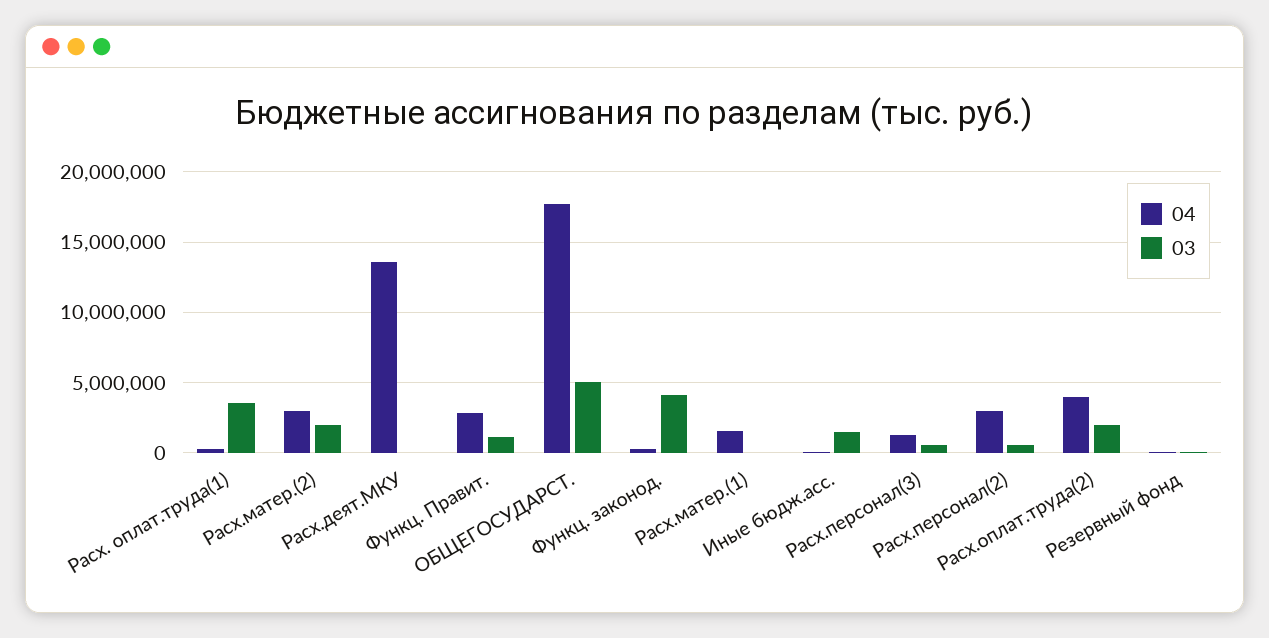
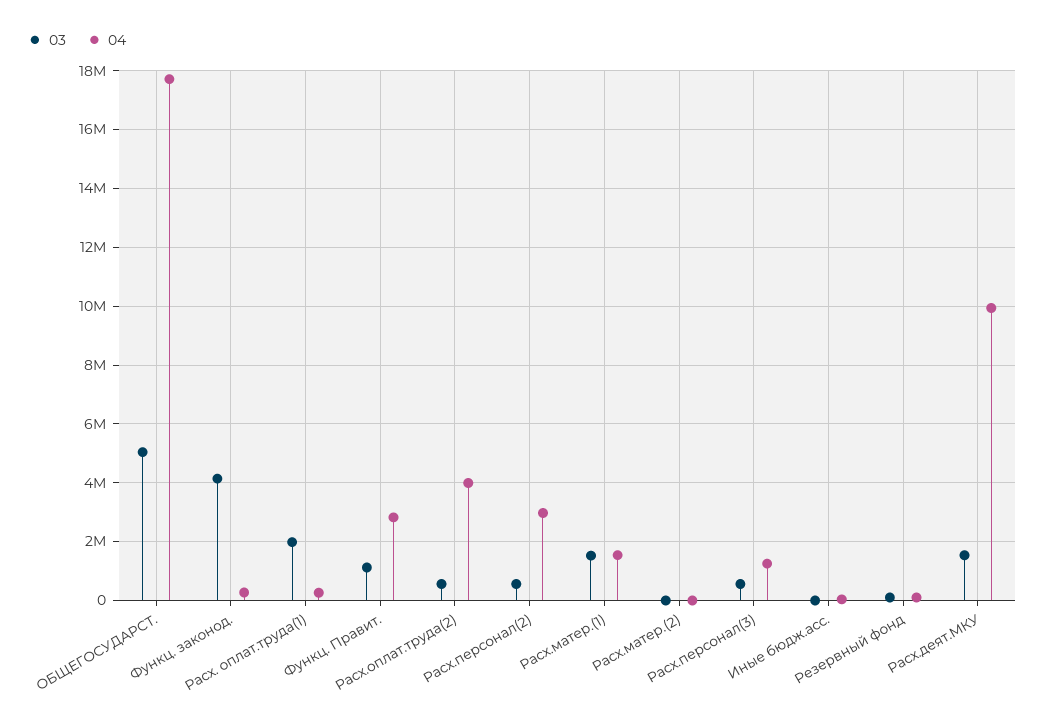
  {
    "04": {
      "Расх. оплат.труда(1)": 250000,
-     "Расх.матер.(2)": 3000000,
+     "Расх.матер.(2)": 0,
-     "Расх.деят.МКУ": 13500000,
+     "Расх.деят.МКУ": 10000000,
      "Функц. Правит.": 2750000,
      "ОБЩЕГОСУДАРСТ.": 17750000,
      "Функц. законод.": 250000,
      "Расх.матер.(1)": 1500000,
      "Иные бюдж.асс.": 0,
      "Расх.персонал(3)": 1250000,
      "Расх.персонал(2)": 3000000,
      "Расх.оплат.труда(2)": 4000000,
      "Резервный фонд": 0
    },
    "03": {
-     "Расх. оплат.труда(1)": 3500000,
+     "Расх. оплат.труда(1)": 2000000,
-     "Расх.матер.(2)": 2000000,
+     "Расх.матер.(2)": 0,
-     "Расх.деят.МКУ": 0,
+     "Расх.деят.МКУ": 1500000,
      "Функц. Правит.": 1000000,
      "ОБЩЕГОСУДАРСТ.": 5000000,
      "Функц. законод.": 4250000,
-     "Расх.матер.(1)": 0,
+     "Расх.матер.(1)": 1500000,
-     "Иные бюдж.асс.": 1500000,
+     "Иные бюдж.асс.": 0,
      "Расх.персонал(3)": 500000,
      "Расх.персонал(2)": 500000,
-     "Расх.оплат.труда(2)": 2000000,
+     "Расх.оплат.труда(2)": 500000,
      "Резервный фонд": 0
    }
  }

